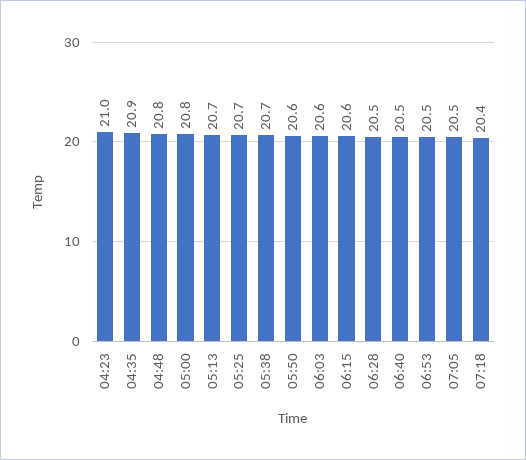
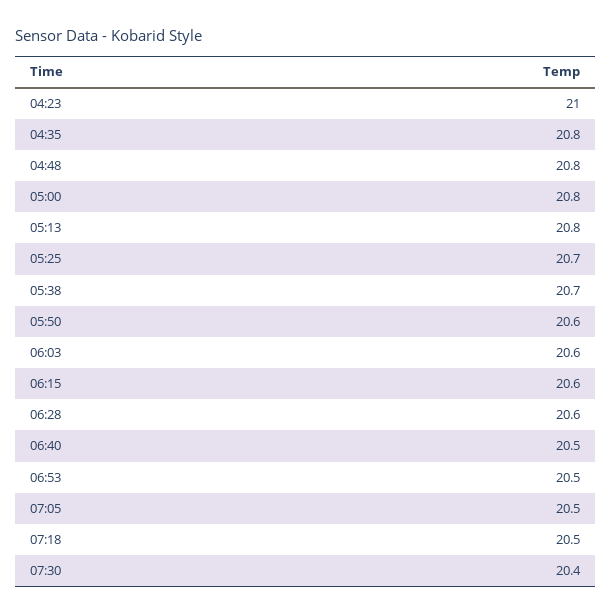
  {
    "04:23": 21,
-   "04:35": 20.9,
+   "04:35": 20.8,
    "04:48": 20.8,
    "05:00": 20.8,
-   "05:13": 20.7,
+   "05:13": 20.8,
    "05:25": 20.7,
    "05:38": 20.7,
    "05:50": 20.6,
    "06:03": 20.6,
    "06:15": 20.6,
-   "06:28": 20.5,
+   "06:28": 20.6,
    "06:40": 20.5,
    "06:53": 20.5,
    "07:05": 20.5,
-   "07:18": 20.4
+   "07:18": 20.5,
+   "07:30": 20.4
  }

